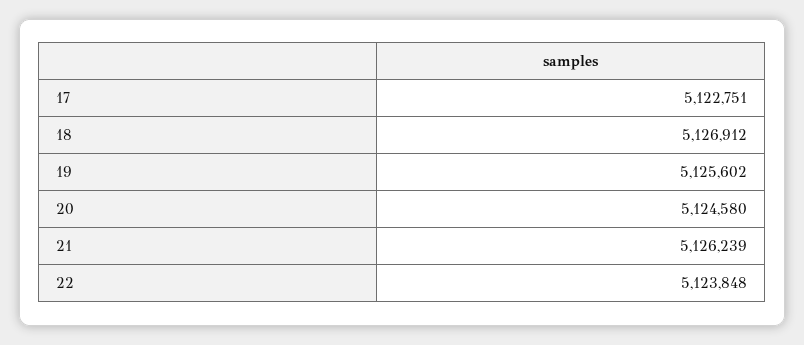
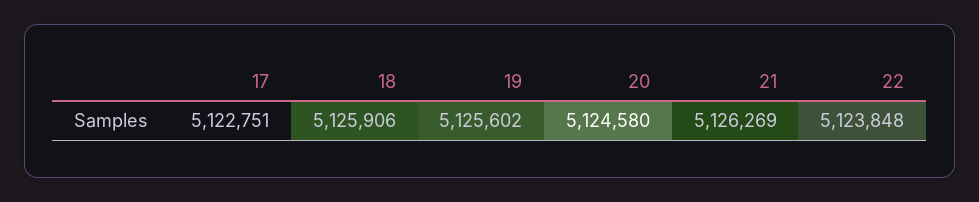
  {
    "17": 5122751,
-   "18": 5126912,
+   "18": 5125906,
    "19": 5125602,
    "20": 5124580,
-   "21": 5126239,
+   "21": 5126269,
    "22": 5123848
  }

